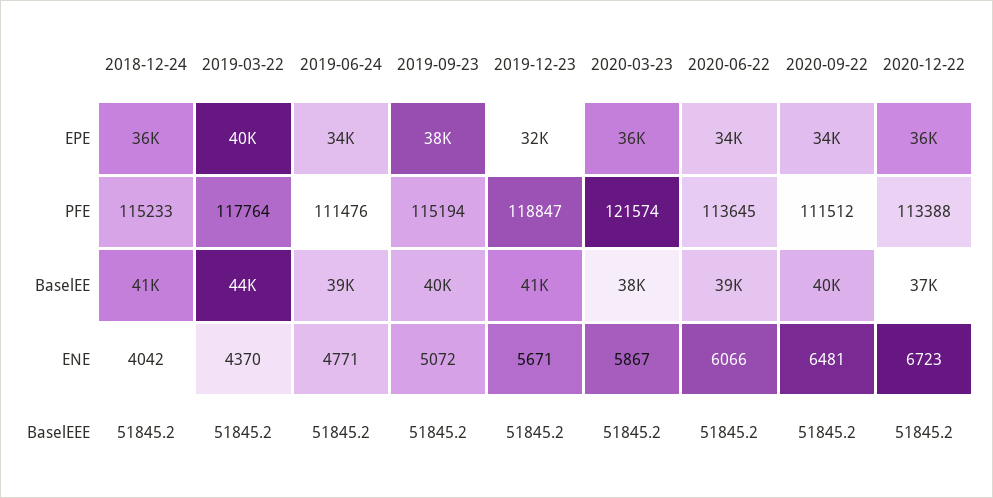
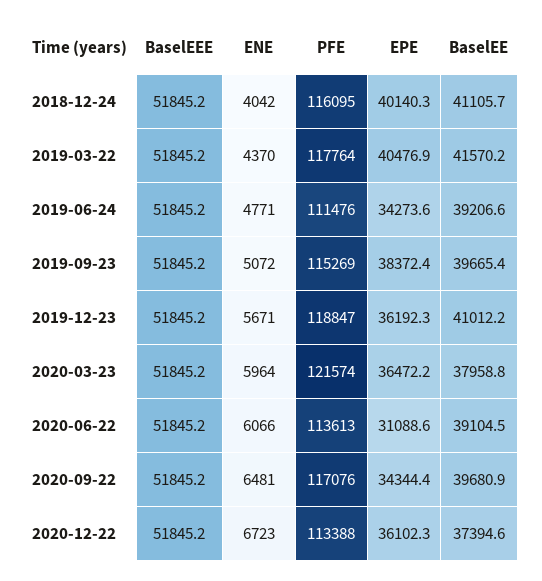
  {
    "2018-12-24": {
-     "EPE": 36000,
+     "EPE": 40140.3,
-     "PFE": 115233,
+     "PFE": 116095,
      "BaselEE": 41105.7,
      "ENE": 4042,
      "BaselEEE": 51845.2
    },
    "2019-03-22": {
      "EPE": 40476.9,
      "PFE": 117764,
-     "BaselEE": 44000,
+     "BaselEE": 41570.2,
      "ENE": 4370,
      "BaselEEE": 51845.2
    },
    "2019-06-24": {
      "EPE": 34273.6,
      "PFE": 111476,
      "BaselEE": 39206.6,
      "ENE": 4771,
      "BaselEEE": 51845.2
    },
    "2019-09-23": {
      "EPE": 38372.4,
-     "PFE": 115194,
+     "PFE": 115269,
      "BaselEE": 39665.4,
      "ENE": 5072,
      "BaselEEE": 51845.2
    },
    "2019-12-23": {
-     "EPE": 32000,
+     "EPE": 36192.3,
      "PFE": 118847,
      "BaselEE": 41012.2,
      "ENE": 5671,
      "BaselEEE": 51845.2
    },
    "2020-03-23": {
      "EPE": 36472.2,
      "PFE": 121574,
      "BaselEE": 37958.8,
-     "ENE": 5867,
+     "ENE": 5964,
      "BaselEEE": 51845.2
    },
    "2020-06-22": {
-     "EPE": 34000,
+     "EPE": 31088.6,
-     "PFE": 113645,
+     "PFE": 113613,
      "BaselEE": 39104.5,
      "ENE": 6066,
      "BaselEEE": 51845.2
    },
    "2020-09-22": {
      "EPE": 34344.4,
-     "PFE": 111512,
+     "PFE": 117076,
      "BaselEE": 39680.9,
      "ENE": 6481,
      "BaselEEE": 51845.2
    },
    "2020-12-22": {
      "EPE": 36102.3,
      "PFE": 113388,
      "BaselEE": 37394.6,
      "ENE": 6723,
      "BaselEEE": 51845.2
    }
  }

